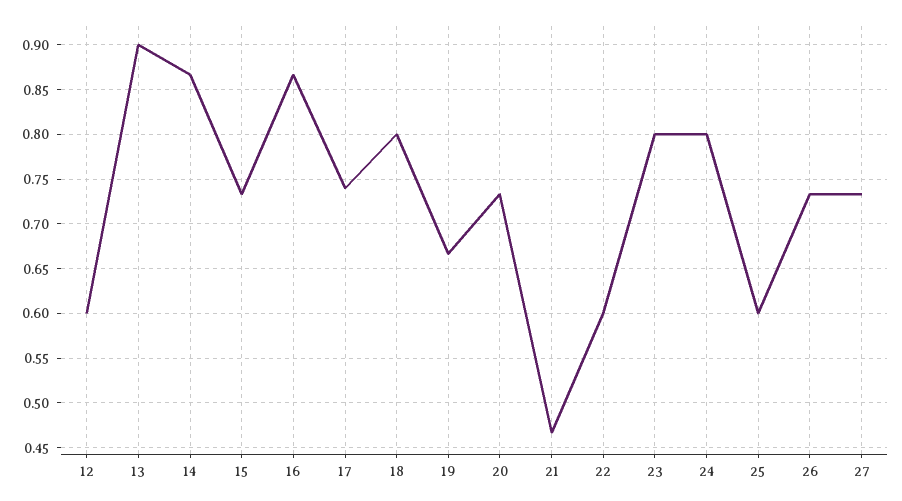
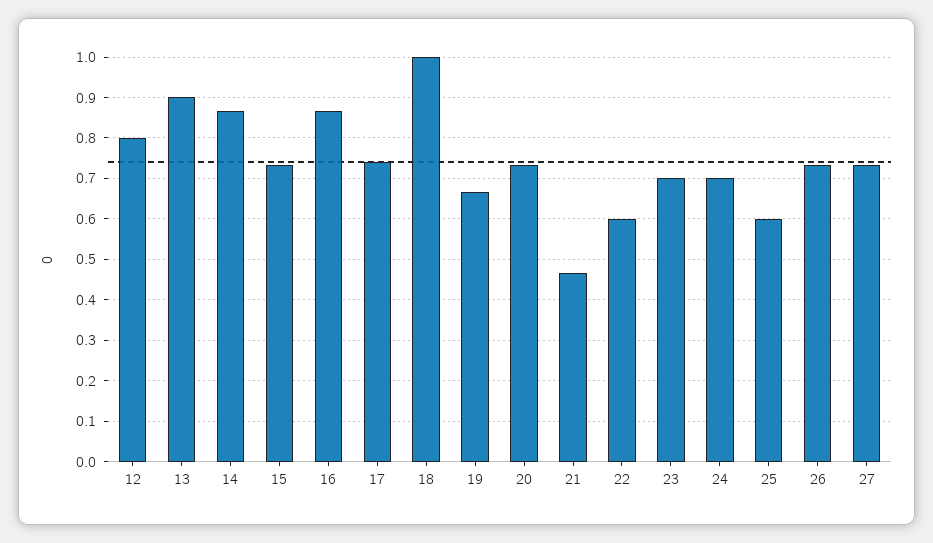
  {
-   "12": 0.6,
+   "12": 0.8,
    "13": 0.9,
    "14": 0.87,
    "15": 0.73,
    "16": 0.87,
    "17": 0.74,
-   "18": 0.8,
+   "18": 1,
    "19": 0.67,
    "20": 0.73,
    "21": 0.47,
    "22": 0.6,
-   "23": 0.8,
+   "23": 0.7,
-   "24": 0.8,
+   "24": 0.7,
    "25": 0.6,
    "26": 0.73,
    "27": 0.73
  }

